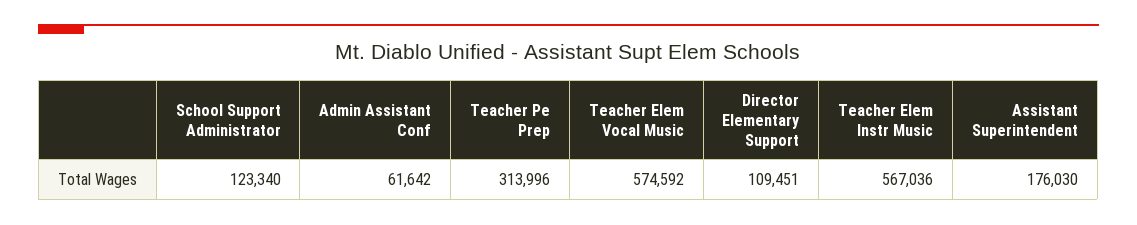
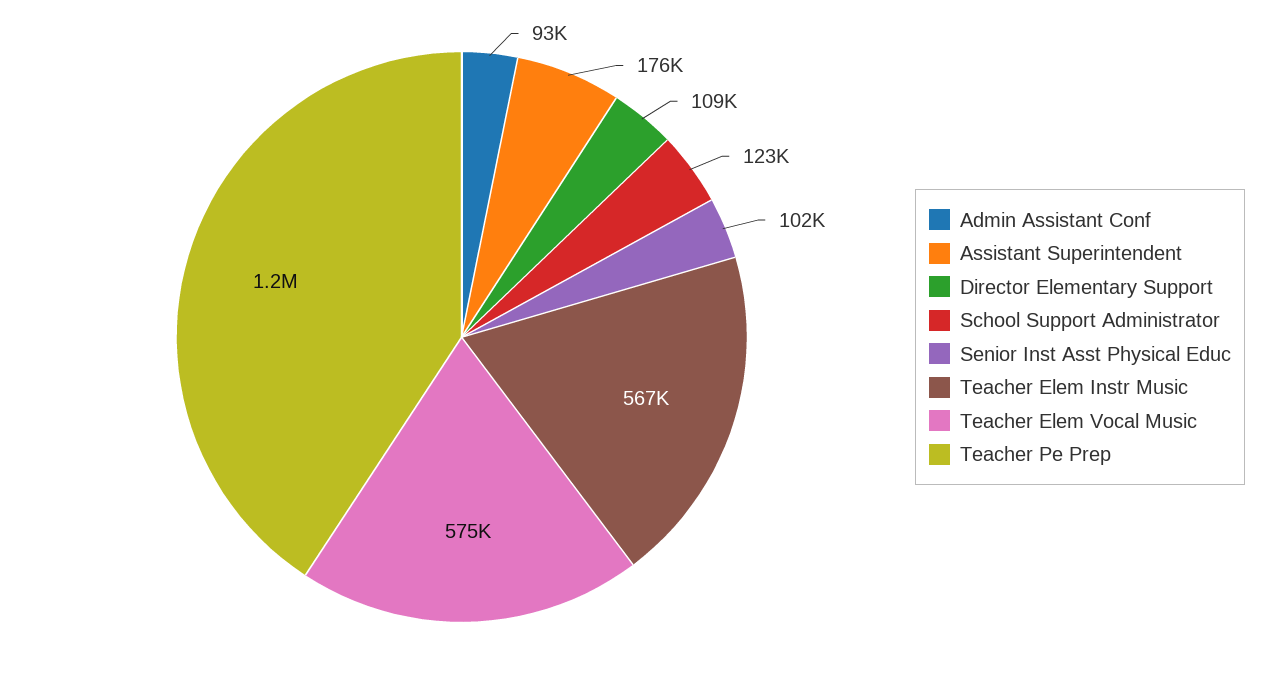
  {
    "School Support Administrator": 123340,
-   "Admin Assistant Conf": 61642,
+   "Admin Assistant Conf": 93000,
-   "Teacher Pe Prep": 313996,
+   "Teacher Pe Prep": 1200000,
    "Teacher Elem Vocal Music": 574592,
    "Director Elementary Support": 109451,
    "Teacher Elem Instr Music": 567036,
-   "Assistant Superintendent": 176030
+   "Assistant Superintendent": 176030,
+   "Senior Inst Asst Physical Educ": 102000
  }

